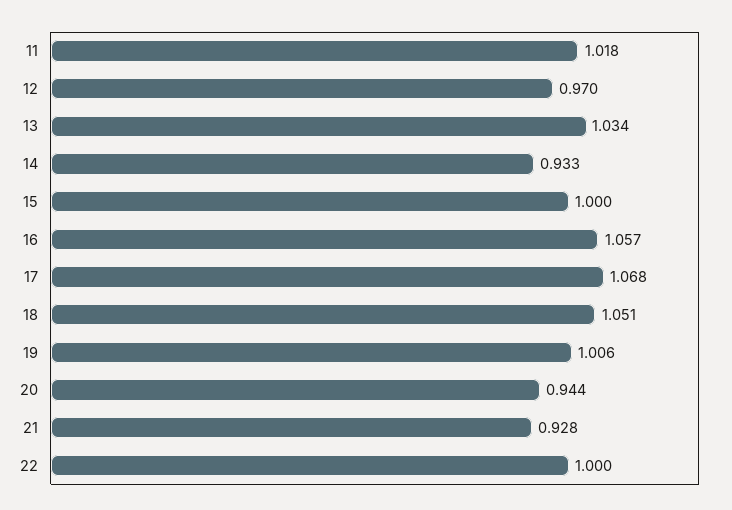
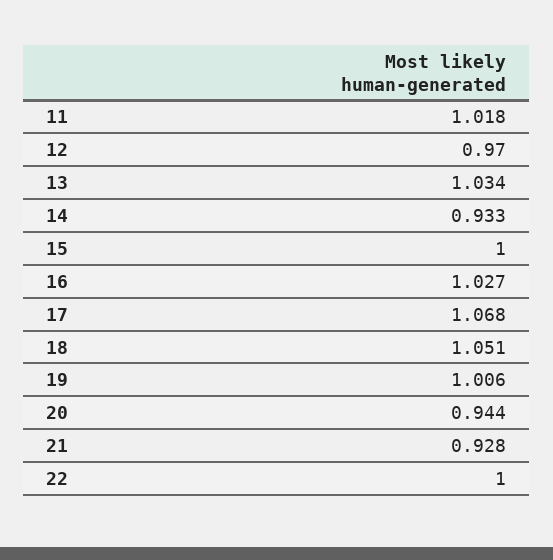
  {
    "11": 1.018,
    "12": 0.97,
    "13": 1.034,
    "14": 0.933,
    "15": 1,
-   "16": 1.057,
+   "16": 1.027,
    "17": 1.068,
    "18": 1.051,
    "19": 1.006,
    "20": 0.944,
    "21": 0.928,
    "22": 1
  }

